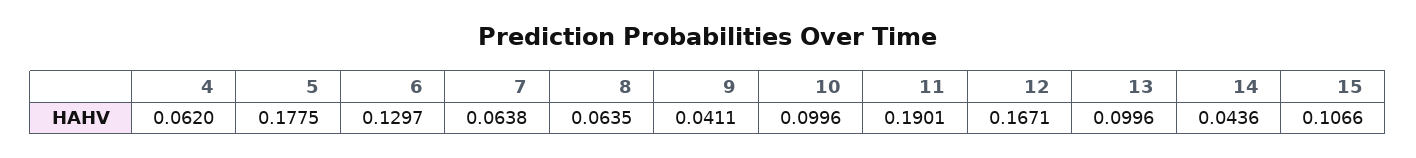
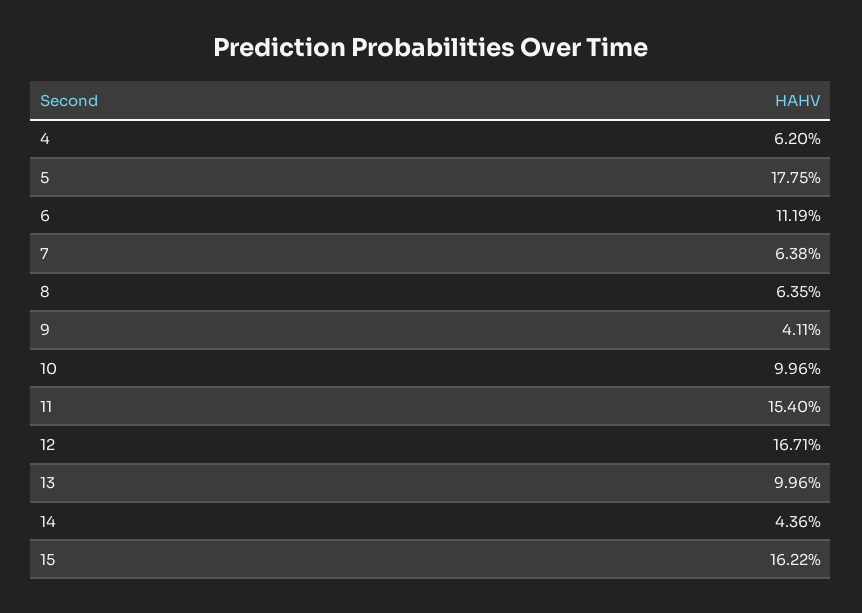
  {
    "4": 0.062,
    "5": 0.1775,
-   "6": 0.1297,
+   "6": 0.1119,
    "7": 0.0638,
    "8": 0.0635,
    "9": 0.0411,
    "10": 0.0996,
-   "11": 0.1901,
+   "11": 0.154,
    "12": 0.1671,
    "13": 0.0996,
    "14": 0.0436,
-   "15": 0.1066
+   "15": 0.1622
  }

